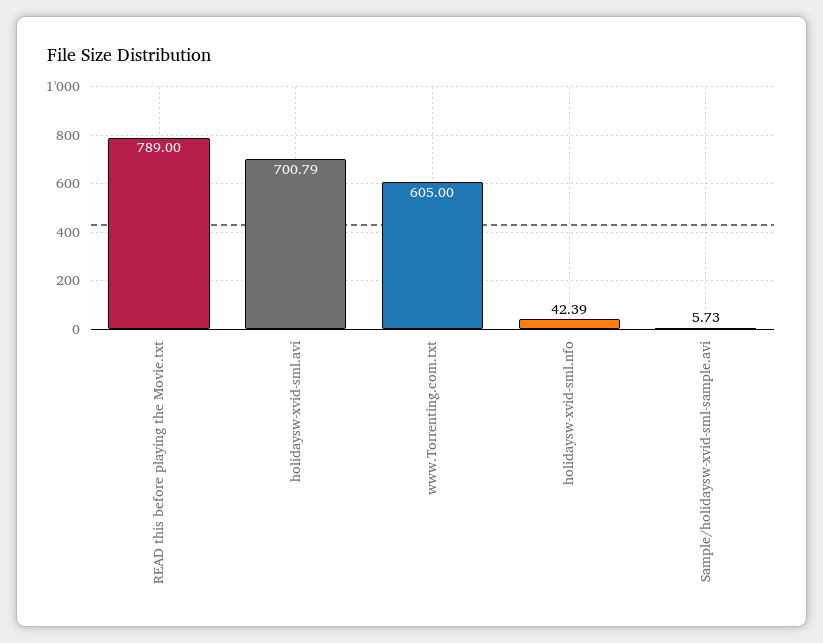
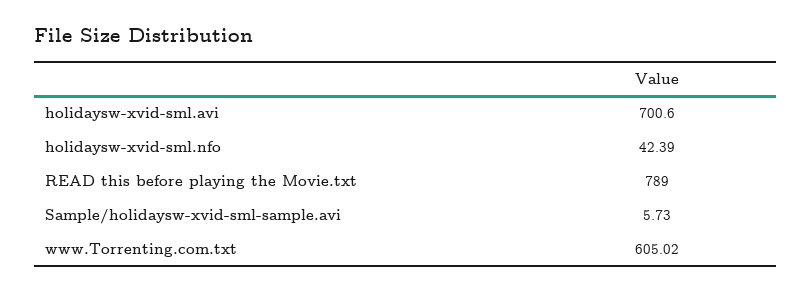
  {
    "READ this before playing the Movie.txt": 789,
-   "holidaysw-xvid-sml.avi": 700.79,
+   "holidaysw-xvid-sml.avi": 700.6,
-   "www.Torrenting.com.txt": 605,
+   "www.Torrenting.com.txt": 605.02,
    "holidaysw-xvid-sml.nfo": 42.39,
    "Sample/holidaysw-xvid-sml-sample.avi": 5.73
  }

